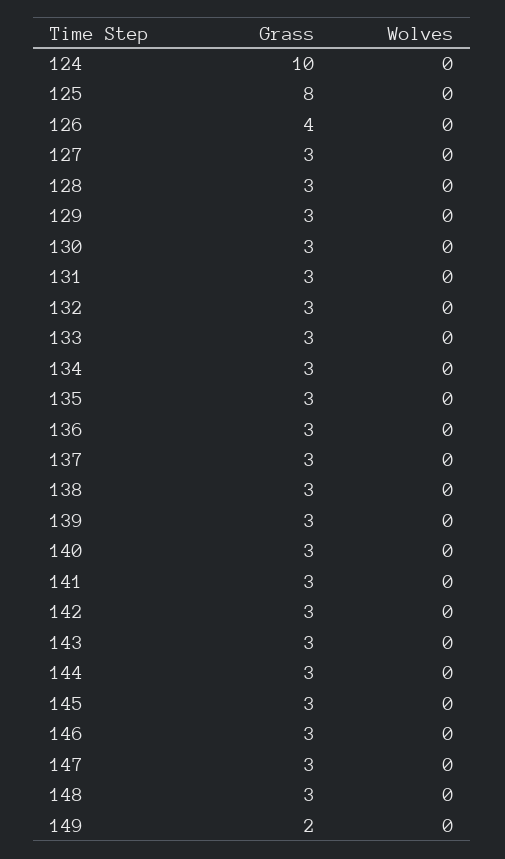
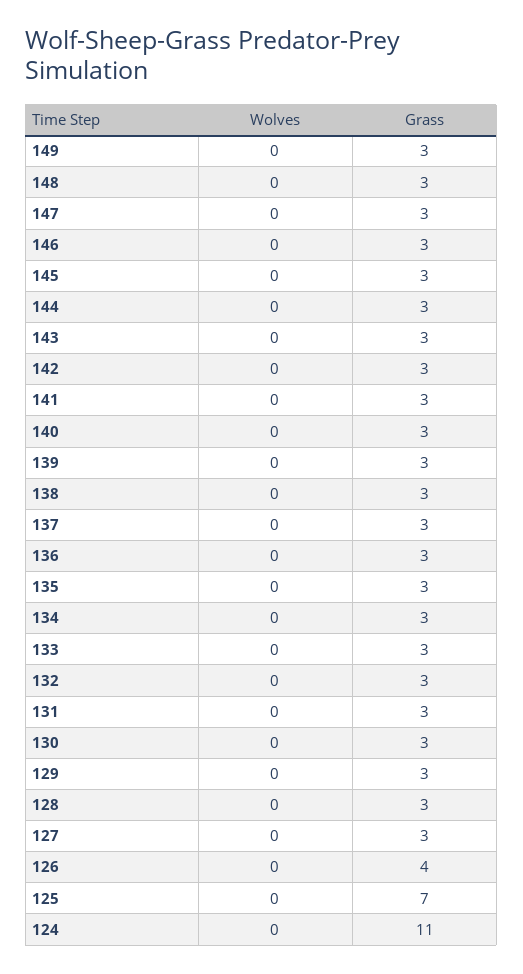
  {
    "Grass": {
-     "124": 10,
+     "124": 11,
-     "125": 8,
+     "125": 7,
      "126": 4,
      "127": 3,
      "128": 3,
      "129": 3,
      "130": 3,
      "131": 3,
      "132": 3,
      "133": 3,
      "134": 3,
      "135": 3,
      "136": 3,
      "137": 3,
      "138": 3,
      "139": 3,
      "140": 3,
      "141": 3,
      "142": 3,
      "143": 3,
      "144": 3,
      "145": 3,
      "146": 3,
      "147": 3,
      "148": 3,
-     "149": 2
+     "149": 3
    },
    "Wolves": {
      "124": 0,
      "125": 0,
      "126": 0,
      "127": 0,
      "128": 0,
      "129": 0,
      "130": 0,
      "131": 0,
      "132": 0,
      "133": 0,
      "134": 0,
      "135": 0,
      "136": 0,
      "137": 0,
      "138": 0,
      "139": 0,
      "140": 0,
      "141": 0,
      "142": 0,
      "143": 0,
      "144": 0,
      "145": 0,
      "146": 0,
      "147": 0,
      "148": 0,
      "149": 0
    }
  }

